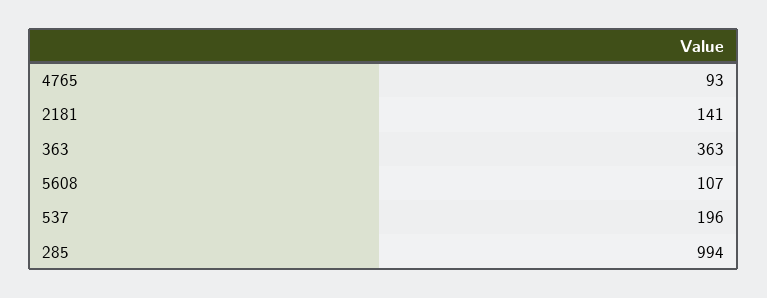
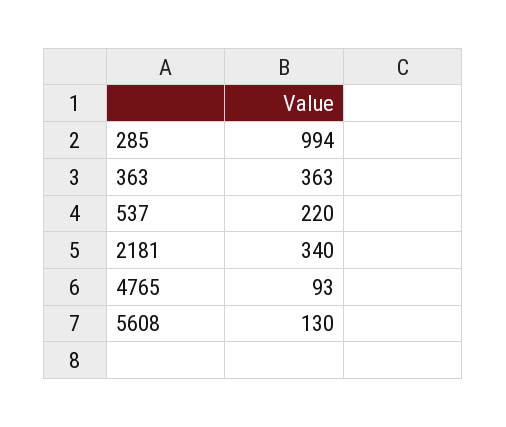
  {
    "4765": 93,
-   "2181": 141,
+   "2181": 340,
    "363": 363,
-   "5608": 107,
+   "5608": 130,
-   "537": 196,
+   "537": 220,
    "285": 994
  }

